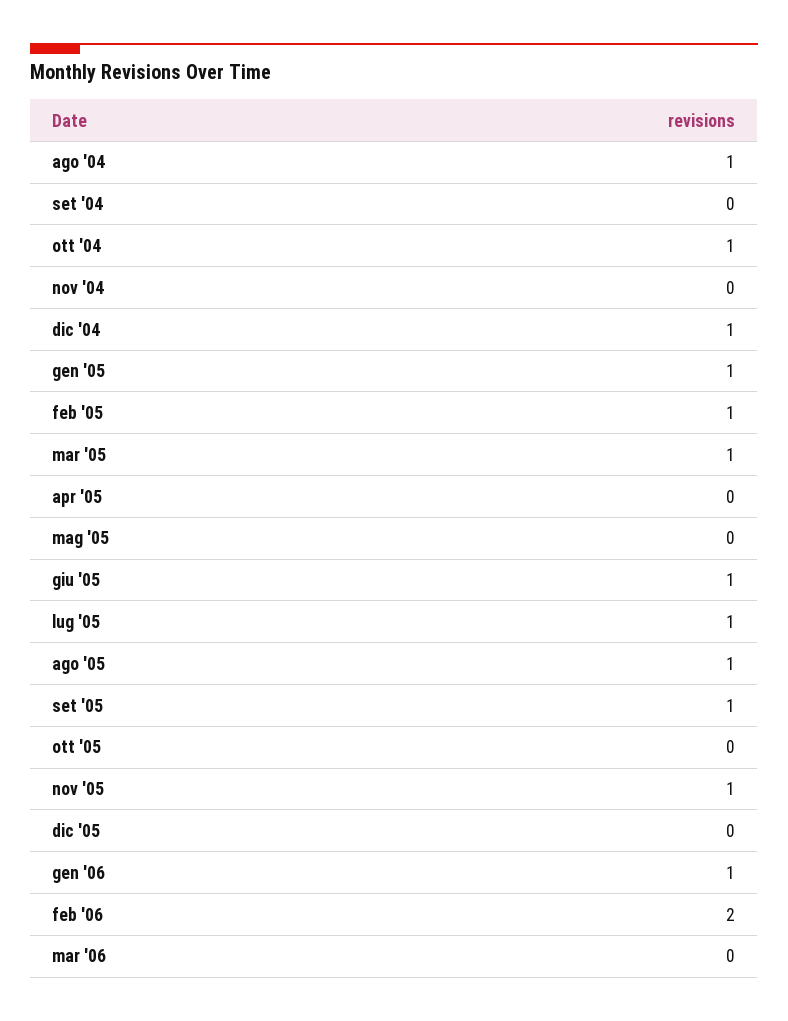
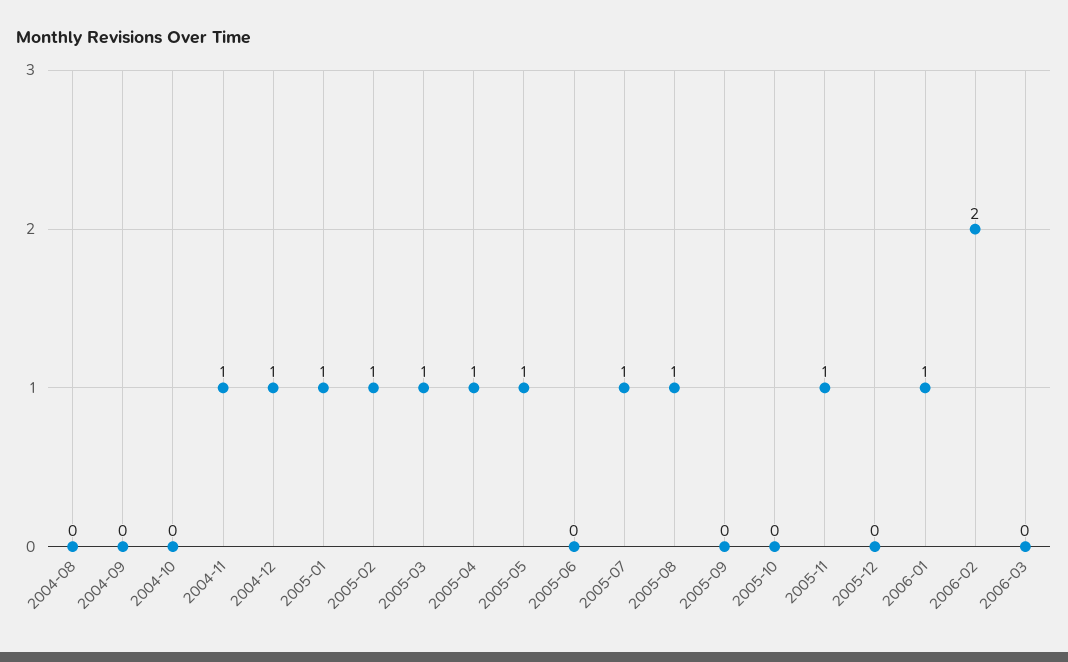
  {
-   "ago '04": 1,
+   "ago '04": 0,
    "set '04": 0,
-   "ott '04": 1,
+   "ott '04": 0,
-   "nov '04": 0,
+   "nov '04": 1,
    "dic '04": 1,
    "gen '05": 1,
    "feb '05": 1,
    "mar '05": 1,
-   "apr '05": 0,
+   "apr '05": 1,
-   "mag '05": 0,
+   "mag '05": 1,
-   "giu '05": 1,
+   "giu '05": 0,
    "lug '05": 1,
    "ago '05": 1,
-   "set '05": 1,
+   "set '05": 0,
    "ott '05": 0,
    "nov '05": 1,
    "dic '05": 0,
    "gen '06": 1,
    "feb '06": 2,
    "mar '06": 0
  }

